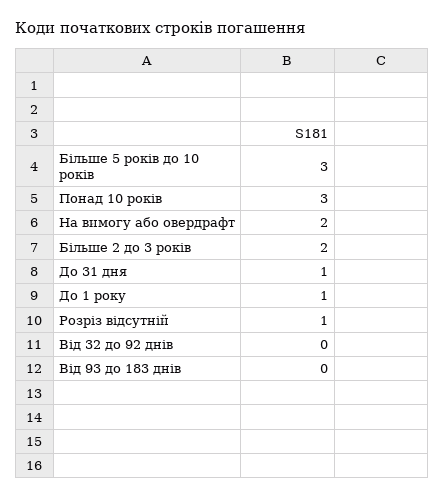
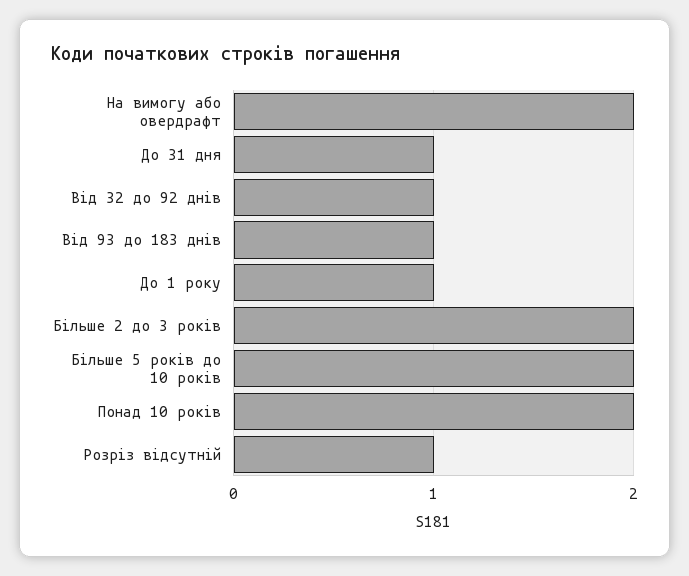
  {
-   "Більше 5 років до 10 років": 3,
+   "Більше 5 років до 10 років": 2,
-   "Понад 10 років": 3,
+   "Понад 10 років": 2,
    "На вимогу або овердрафт": 2,
    "Більше 2 до 3 років": 2,
    "До 31 дня": 1,
    "До 1 року": 1,
    "Розріз відсутній": 1,
-   "Від 32 до 92 днів": 0,
+   "Від 32 до 92 днів": 1,
-   "Від 93 до 183 днів": 0
+   "Від 93 до 183 днів": 1
  }

